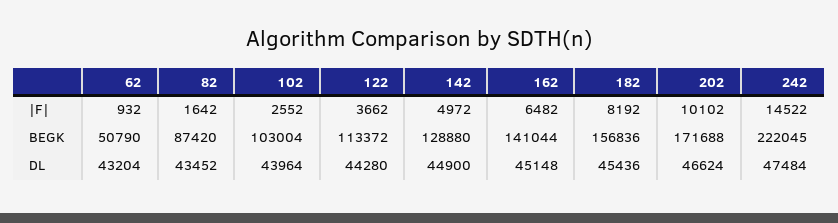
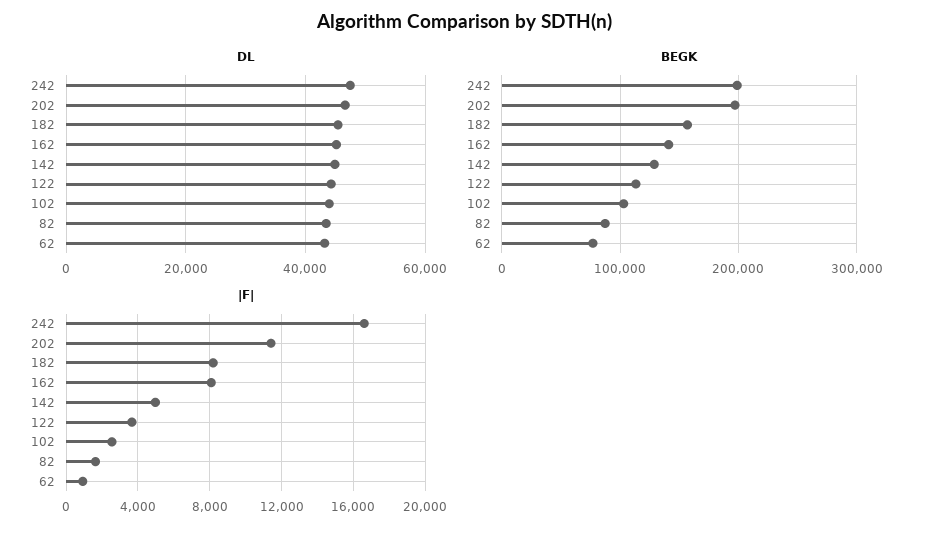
  {
    "|F|": {
      "62": 932,
      "82": 1642,
      "102": 2552,
      "122": 3662,
      "142": 4972,
-     "162": 6482,
+     "162": 8000,
      "182": 8192,
-     "202": 10102,
+     "202": 11500,
-     "242": 14522
+     "242": 16500
    },
    "BEGK": {
-     "62": 50790,
+     "62": 80000,
      "82": 87420,
      "102": 103004,
      "122": 113372,
      "142": 128880,
      "162": 141044,
      "182": 156836,
-     "202": 171688,
+     "202": 200000,
-     "242": 222045
+     "242": 200000
    },
    "DL": {
      "62": 43204,
      "82": 43452,
      "102": 43964,
      "122": 44280,
      "142": 44900,
      "162": 45148,
      "182": 45436,
      "202": 46624,
      "242": 47484
    }
  }

